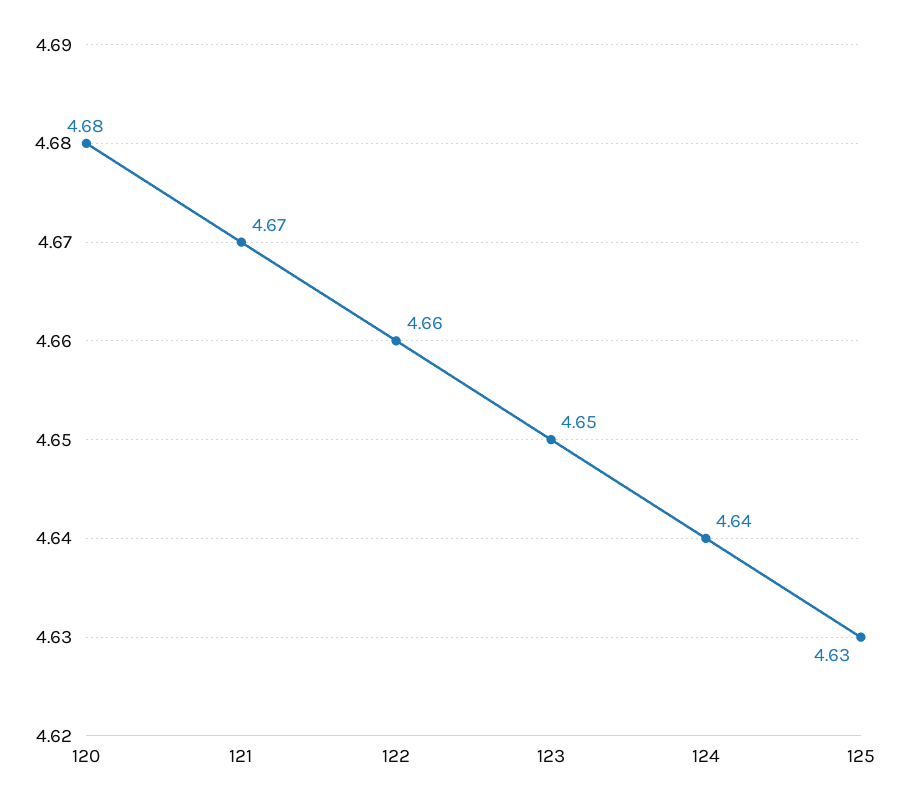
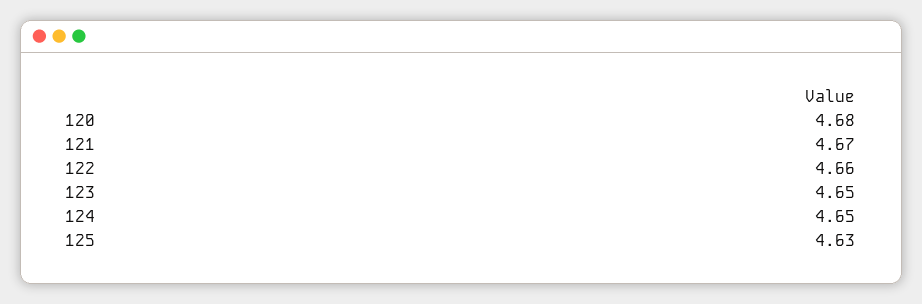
  {
    "120": 4.68,
    "121": 4.67,
    "122": 4.66,
    "123": 4.65,
-   "124": 4.64,
+   "124": 4.65,
    "125": 4.63
  }

